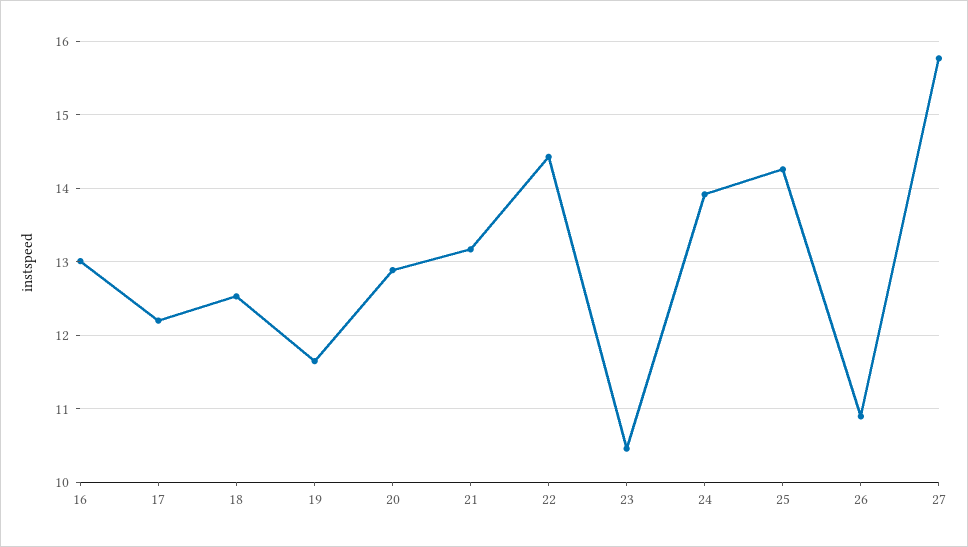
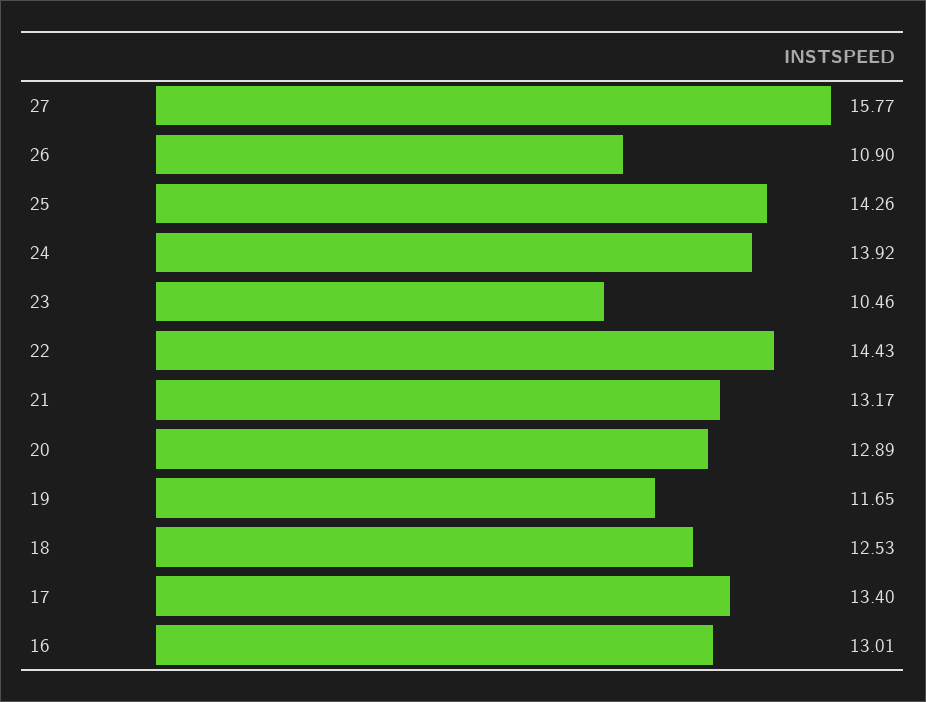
  {
    "16": 13.01,
-   "17": 12.2,
+   "17": 13.4,
    "18": 12.53,
    "19": 11.65,
    "20": 12.89,
    "21": 13.17,
    "22": 14.43,
    "23": 10.46,
    "24": 13.92,
    "25": 14.26,
    "26": 10.9,
    "27": 15.77
  }

